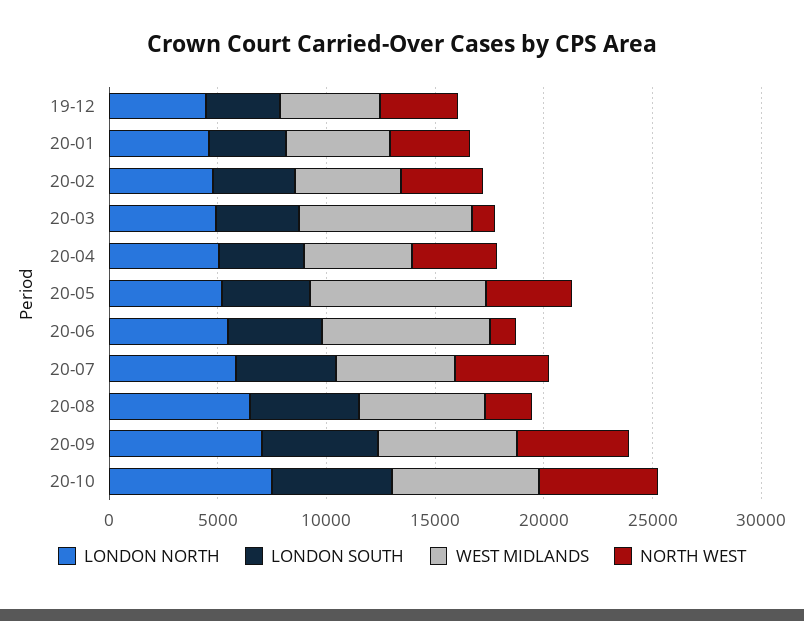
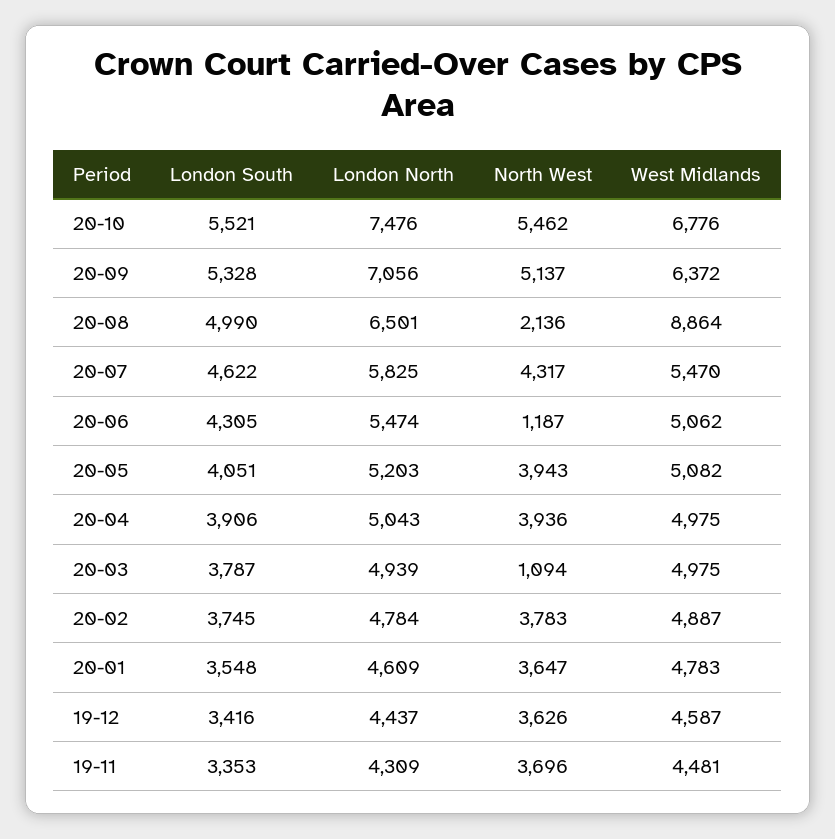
  {
    "LONDON NORTH": {
      "19-12": 4437,
      "20-01": 4609,
      "20-02": 4784,
      "20-03": 4939,
      "20-04": 5043,
      "20-05": 5203,
      "20-06": 5474,
      "20-07": 5825,
      "20-08": 6501,
      "20-09": 7056,
-     "20-10": 7476
+     "20-10": 7476,
+     "19-11": 4309
    },
    "LONDON SOUTH": {
      "19-12": 3416,
      "20-01": 3548,
      "20-02": 3745,
      "20-03": 3787,
      "20-04": 3906,
      "20-05": 4051,
      "20-06": 4305,
      "20-07": 4622,
      "20-08": 4990,
      "20-09": 5328,
-     "20-10": 5521
+     "20-10": 5521,
+     "19-11": 3353
    },
    "WEST MIDLANDS": {
      "19-12": 4587,
      "20-01": 4783,
      "20-02": 4887,
-     "20-03": 8000,
+     "20-03": 4975,
      "20-04": 4975,
-     "20-05": 8000,
+     "20-05": 5082,
-     "20-06": 8000,
+     "20-06": 5062,
      "20-07": 5470,
-     "20-08": 6000,
+     "20-08": 8864,
      "20-09": 6372,
-     "20-10": 6776
+     "20-10": 6776,
+     "19-11": 4481
    },
    "NORTH WEST": {
      "19-12": 3626,
      "20-01": 3647,
      "20-02": 3783,
      "20-03": 1094,
      "20-04": 3936,
      "20-05": 3943,
      "20-06": 1187,
      "20-07": 4317,
      "20-08": 2136,
      "20-09": 5137,
-     "20-10": 5462
+     "20-10": 5462,
+     "19-11": 3696
    }
  }

